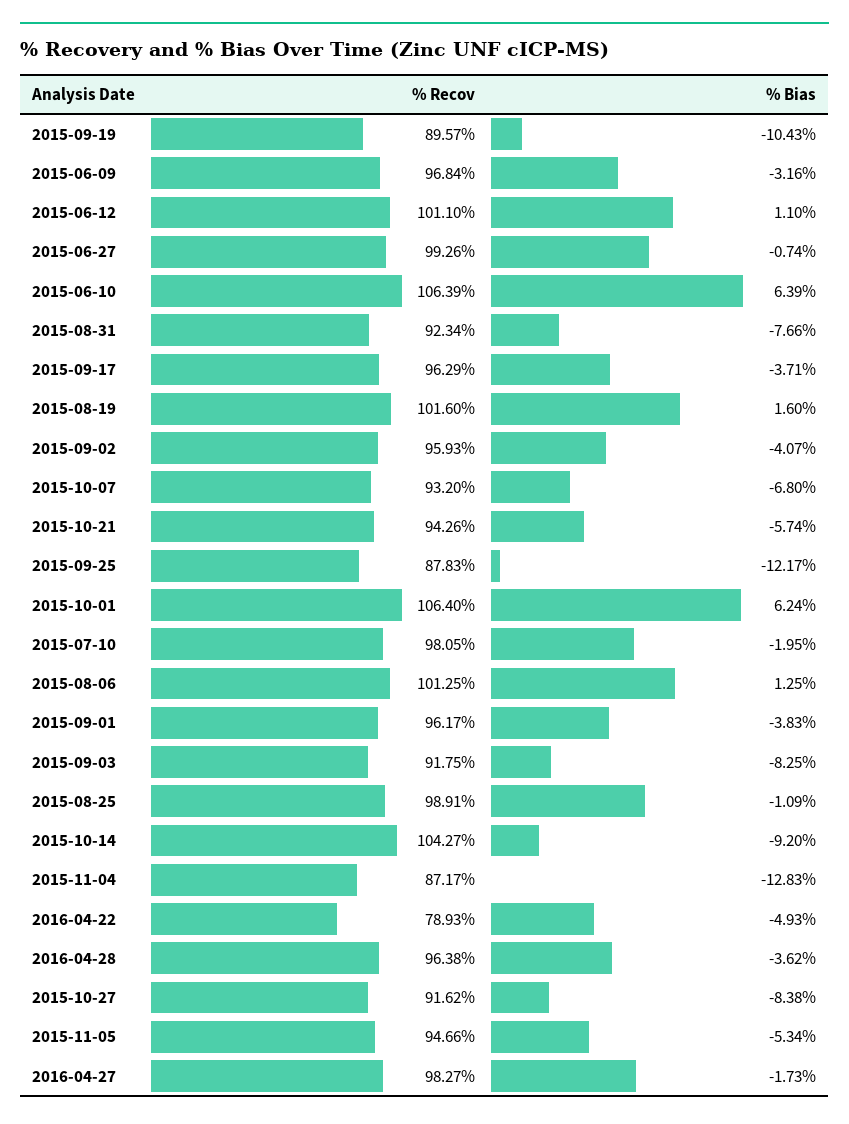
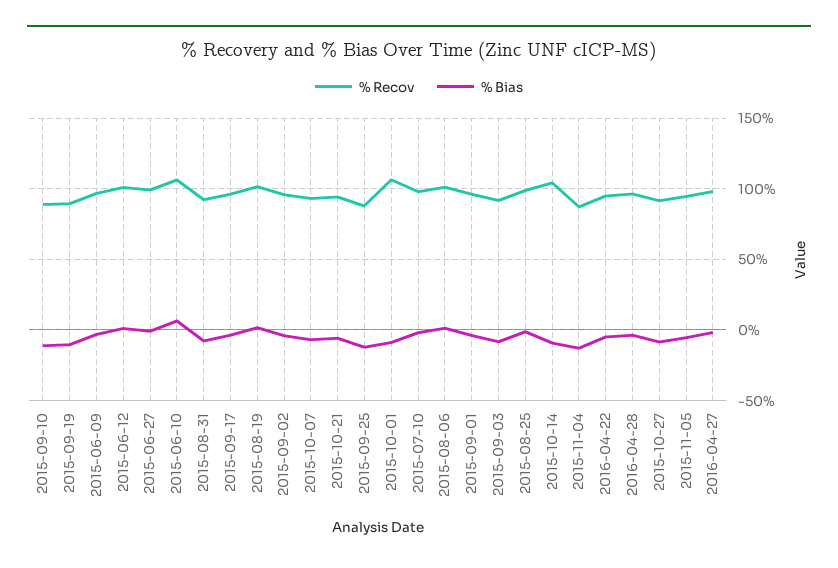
  {
    "% Recov": {
      "2015-09-19": 89.57,
      "2015-06-09": 96.84,
      "2015-06-12": 101.1,
      "2015-06-27": 99.26,
      "2015-06-10": 106.39,
      "2015-08-31": 92.34,
      "2015-09-17": 96.29,
      "2015-08-19": 101.6,
      "2015-09-02": 95.93,
      "2015-10-07": 93.2,
      "2015-10-21": 94.26,
      "2015-09-25": 87.83,
      "2015-10-01": 106.4,
      "2015-07-10": 98.05,
      "2015-08-06": 101.25,
      "2015-09-01": 96.17,
      "2015-09-03": 91.75,
      "2015-08-25": 98.91,
      "2015-10-14": 104.27,
      "2015-11-04": 87.17,
-     "2016-04-22": 78.93,
+     "2016-04-22": 95,
      "2016-04-28": 96.38,
      "2015-10-27": 91.62,
      "2015-11-05": 94.66,
-     "2016-04-27": 98.27
+     "2016-04-27": 98.27,
+     "2015-09-10": 90
    },
    "% Bias": {
      "2015-09-19": -10.43,
      "2015-06-09": -3.16,
      "2015-06-12": 1.1,
      "2015-06-27": -0.74,
      "2015-06-10": 6.39,
      "2015-08-31": -7.66,
      "2015-09-17": -3.71,
      "2015-08-19": 1.6,
      "2015-09-02": -4.07,
      "2015-10-07": -6.8,
      "2015-10-21": -5.74,
      "2015-09-25": -12.17,
-     "2015-10-01": 6.24,
+     "2015-10-01": -10,
      "2015-07-10": -1.95,
      "2015-08-06": 1.25,
      "2015-09-01": -3.83,
      "2015-09-03": -8.25,
      "2015-08-25": -1.09,
      "2015-10-14": -9.2,
      "2015-11-04": -12.83,
      "2016-04-22": -4.93,
      "2016-04-28": -3.62,
      "2015-10-27": -8.38,
      "2015-11-05": -5.34,
-     "2016-04-27": -1.73
+     "2016-04-27": -1.73,
+     "2015-09-10": -10
    }
  }

